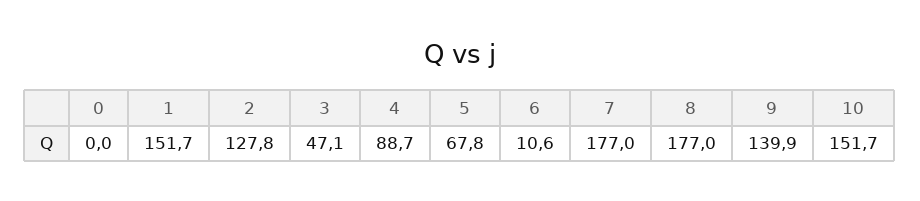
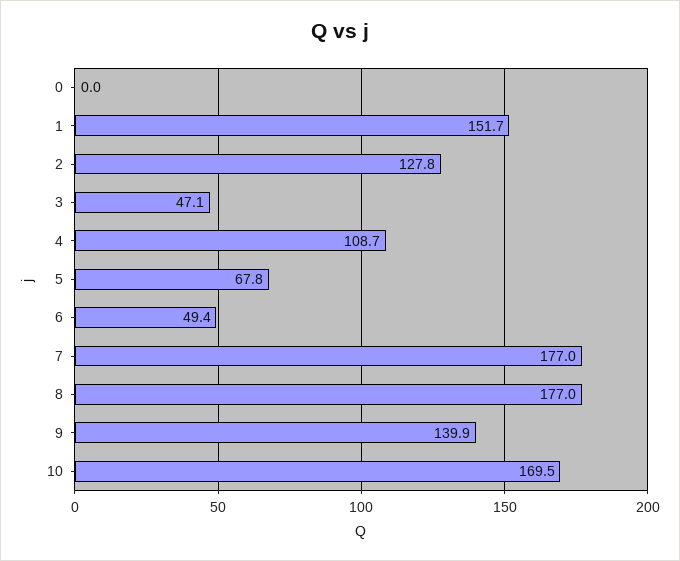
  {
    "0": 0,
    "1": 151.7,
    "2": 127.8,
    "3": 47.1,
-   "4": 88.7,
+   "4": 108.7,
    "5": 67.8,
-   "6": 10.6,
+   "6": 49.4,
    "7": 177,
    "8": 177,
    "9": 139.9,
-   "10": 151.7
+   "10": 169.5
  }

